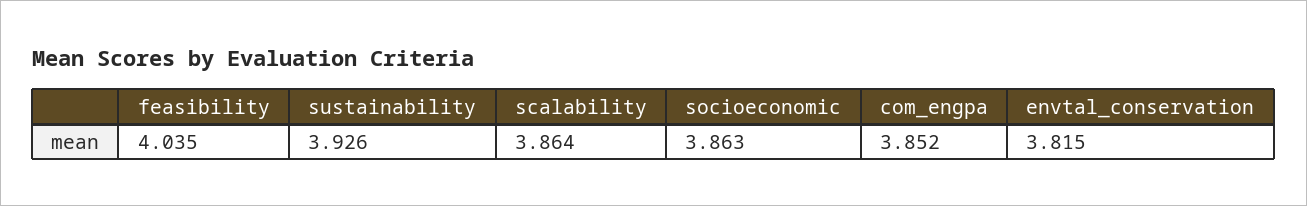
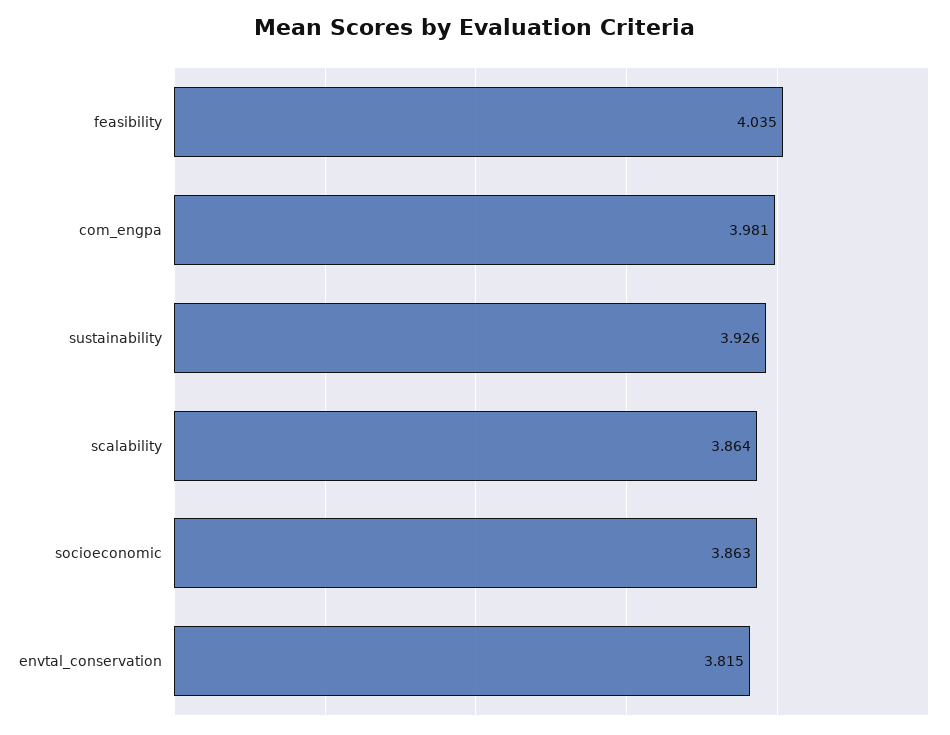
  {
    "feasibility": 4.035,
    "sustainability": 3.926,
    "scalability": 3.864,
    "socioeconomic": 3.863,
-   "com_engpa": 3.852,
+   "com_engpa": 3.981,
    "envtal_conservation": 3.815
  }

